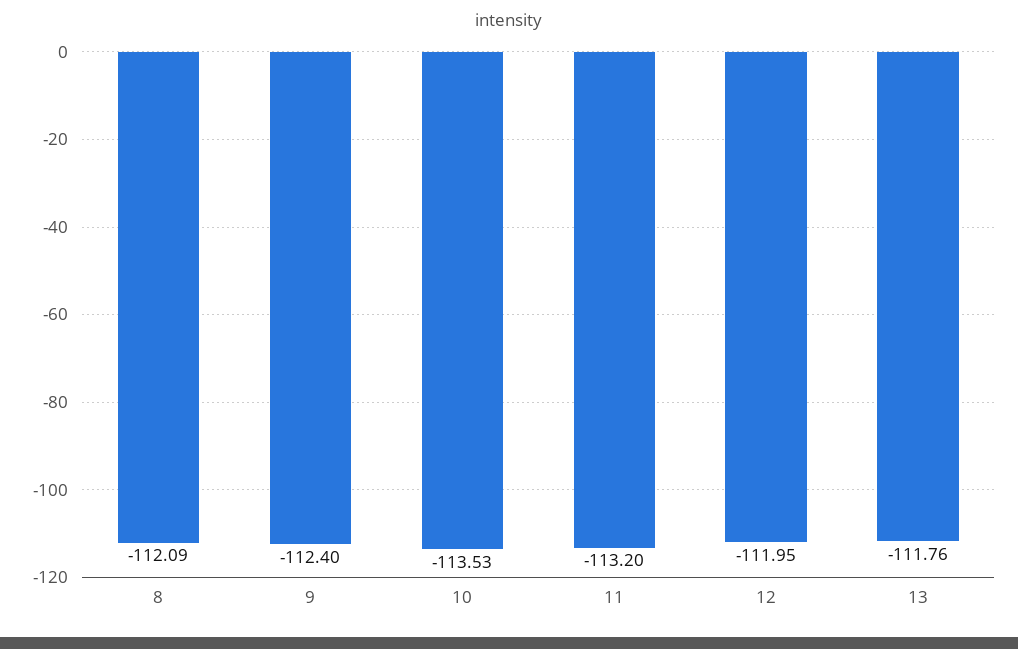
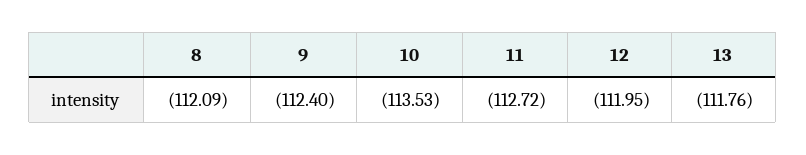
  {
    "8": -112.09,
    "9": -112.4,
    "10": -113.53,
-   "11": -113.2,
+   "11": -112.72,
    "12": -111.95,
    "13": -111.76
  }

